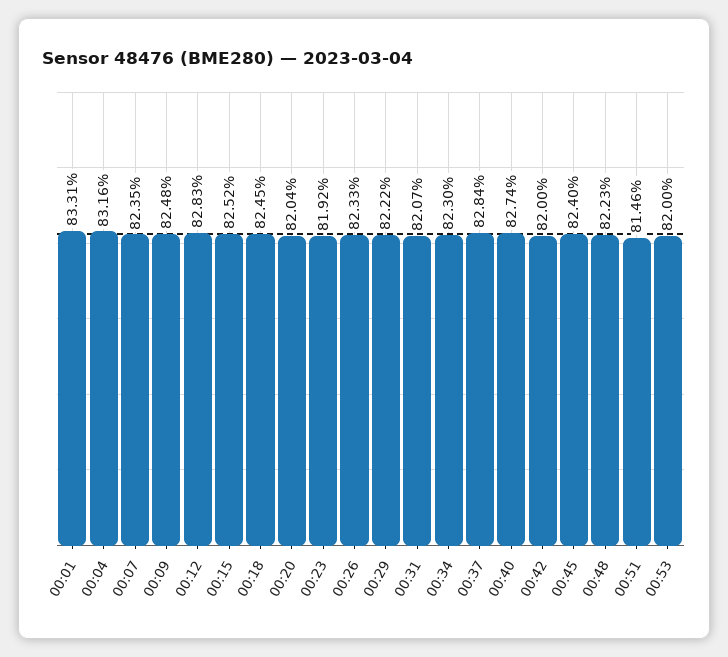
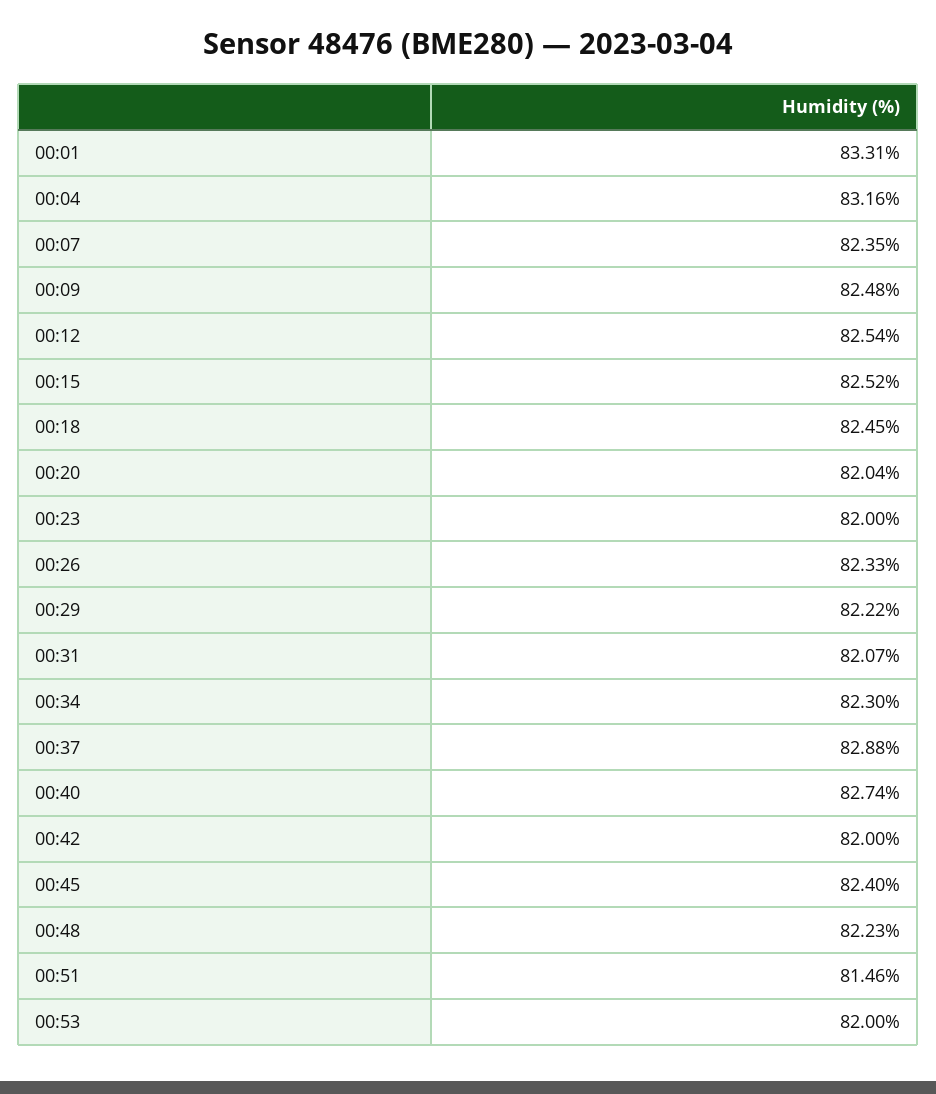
  {
    "00:01": 83.31,
    "00:04": 83.16,
    "00:07": 82.35,
    "00:09": 82.48,
-   "00:12": 82.83,
+   "00:12": 82.54,
    "00:15": 82.52,
    "00:18": 82.45,
    "00:20": 82.04,
-   "00:23": 81.92,
+   "00:23": 82,
    "00:26": 82.33,
    "00:29": 82.22,
    "00:31": 82.07,
    "00:34": 82.3,
-   "00:37": 82.84,
+   "00:37": 82.88,
    "00:40": 82.74,
    "00:42": 82,
    "00:45": 82.4,
    "00:48": 82.23,
    "00:51": 81.46,
    "00:53": 82
  }

